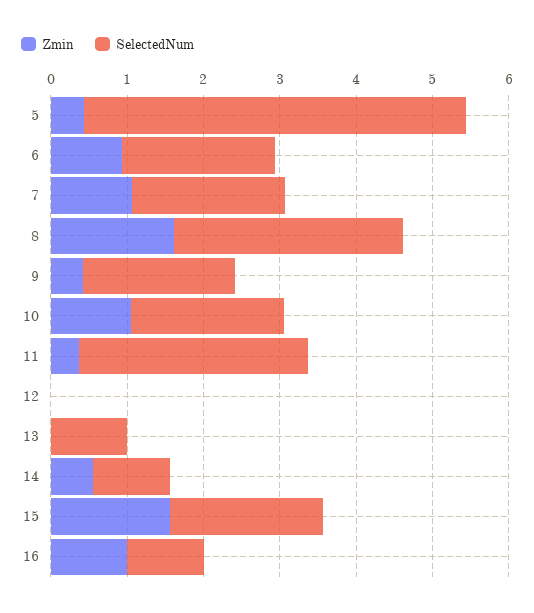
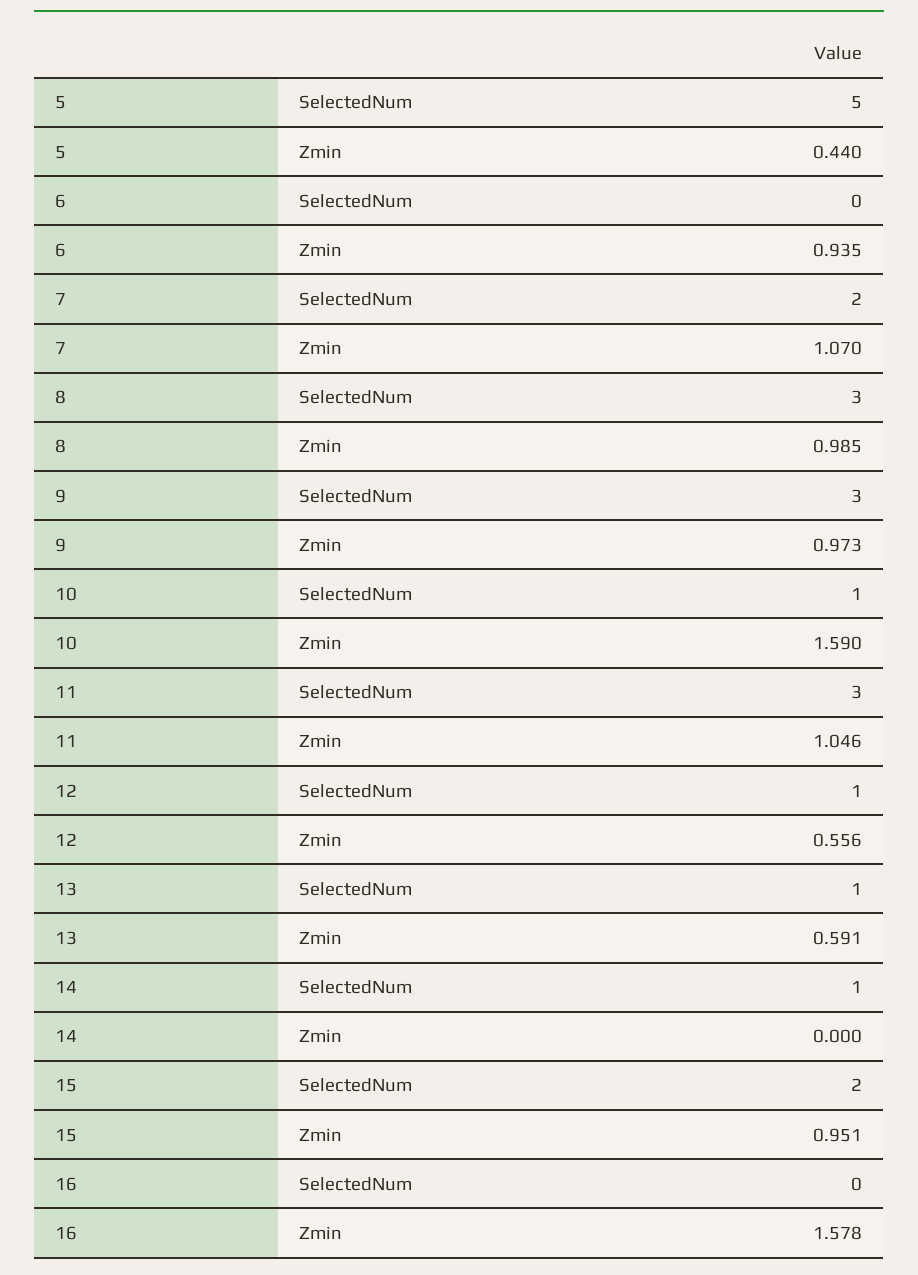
  {
    "Zmin": {
      "5": 0.44,
      "6": 0.935,
      "7": 1.07,
-     "8": 1.6,
+     "8": 0.985,
-     "9": 0.4,
+     "9": 0.973,
-     "10": 1,
+     "10": 1.59,
-     "11": 0.4,
+     "11": 1.046,
-     "12": 0,
+     "12": 0.556,
-     "13": 0,
+     "13": 0.591,
-     "14": 0.6,
+     "14": 0,
-     "15": 1.6,
+     "15": 0.951,
-     "16": 1
+     "16": 1.578
    },
    "SelectedNum": {
      "5": 5,
-     "6": 2,
+     "6": 0,
      "7": 2,
      "8": 3,
-     "9": 2,
+     "9": 3,
-     "10": 2,
+     "10": 1,
      "11": 3,
-     "12": 0,
+     "12": 1,
      "13": 1,
      "14": 1,
      "15": 2,
-     "16": 1
+     "16": 0
    }
  }

